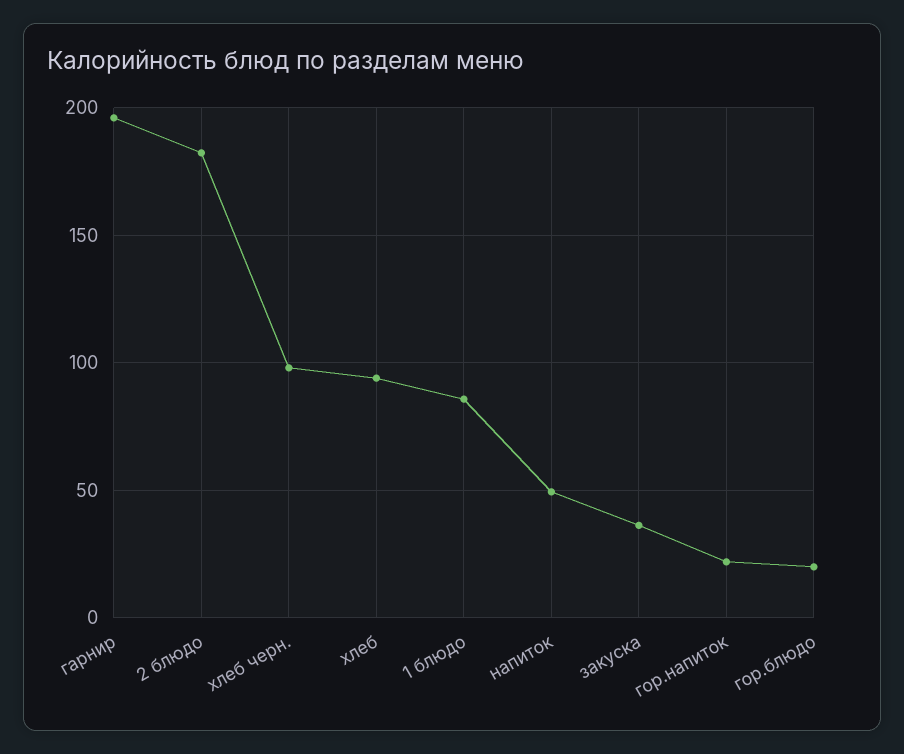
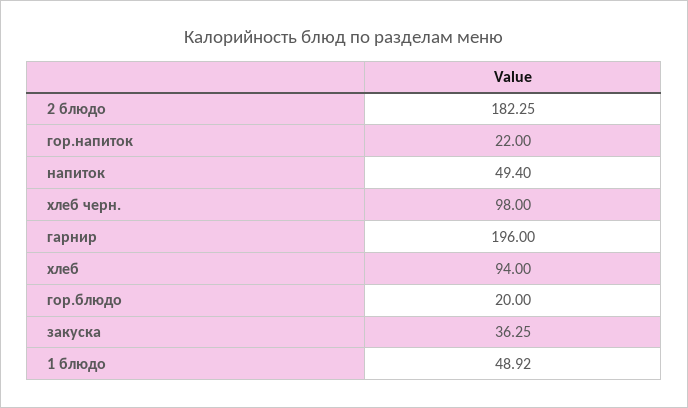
  {
    "гарнир": 196,
    "2 блюдо": 182.25,
    "хлеб черн.": 98,
    "хлеб": 94,
-   "1 блюдо": 85,
+   "1 блюдо": 48.92,
    "напиток": 49.4,
    "закуска": 36.25,
    "гор.напиток": 22,
    "гор.блюдо": 20
  }

